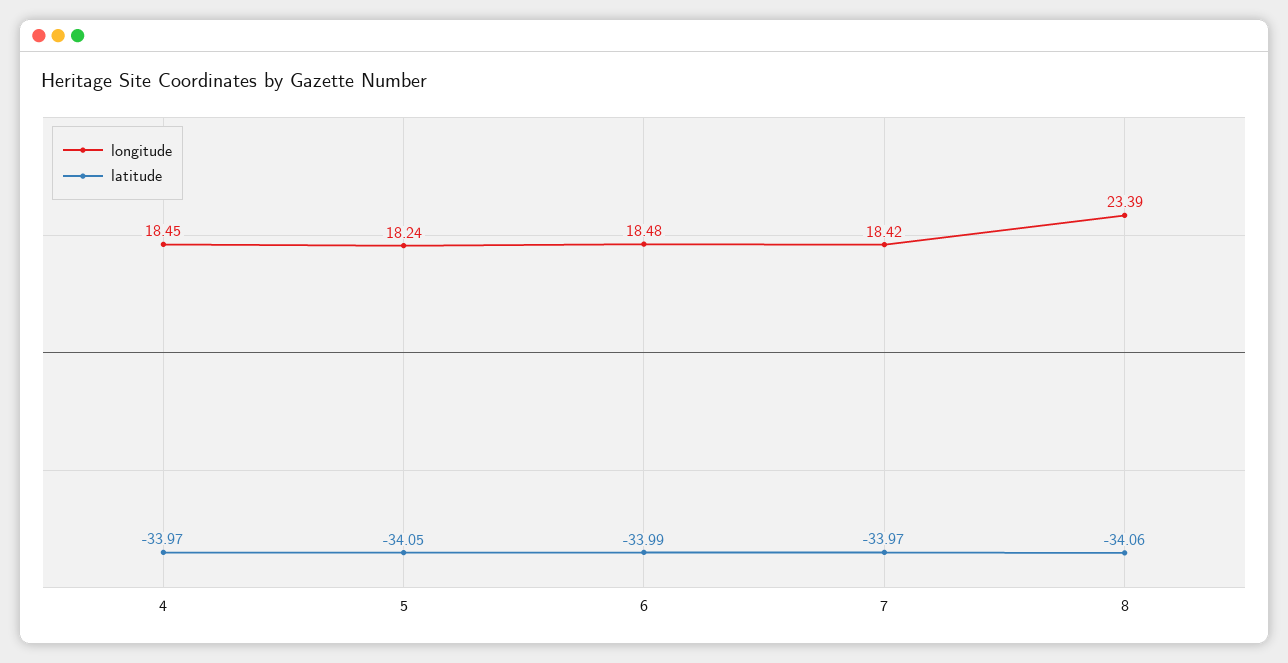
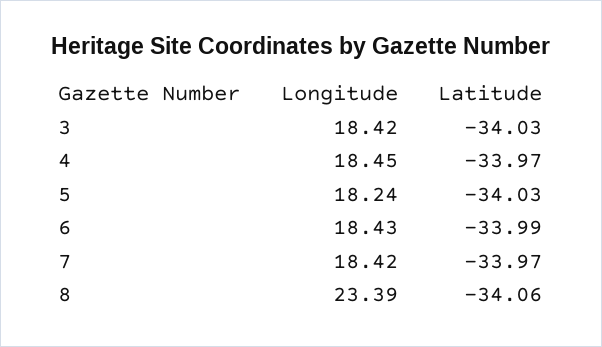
  {
    "longitude": {
      "4": 18.45,
      "5": 18.24,
-     "6": 18.48,
+     "6": 18.43,
      "7": 18.42,
-     "8": 23.39
+     "8": 23.39,
+     "3": 18.42
    },
    "latitude": {
      "4": -33.97,
-     "5": -34.05,
+     "5": -34.03,
      "6": -33.99,
      "7": -33.97,
-     "8": -34.06
+     "8": -34.06,
+     "3": -34.03
    }
  }

